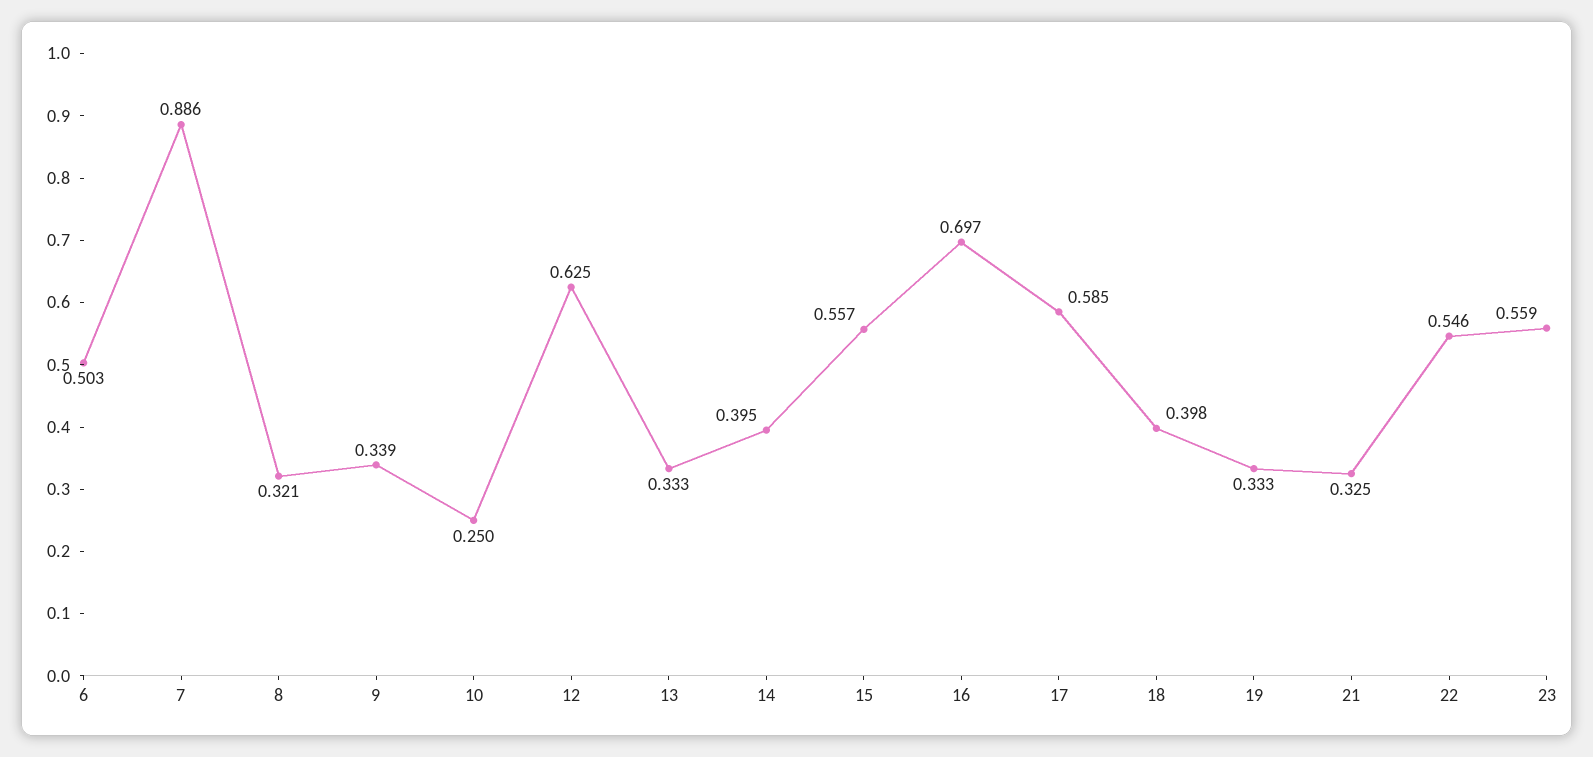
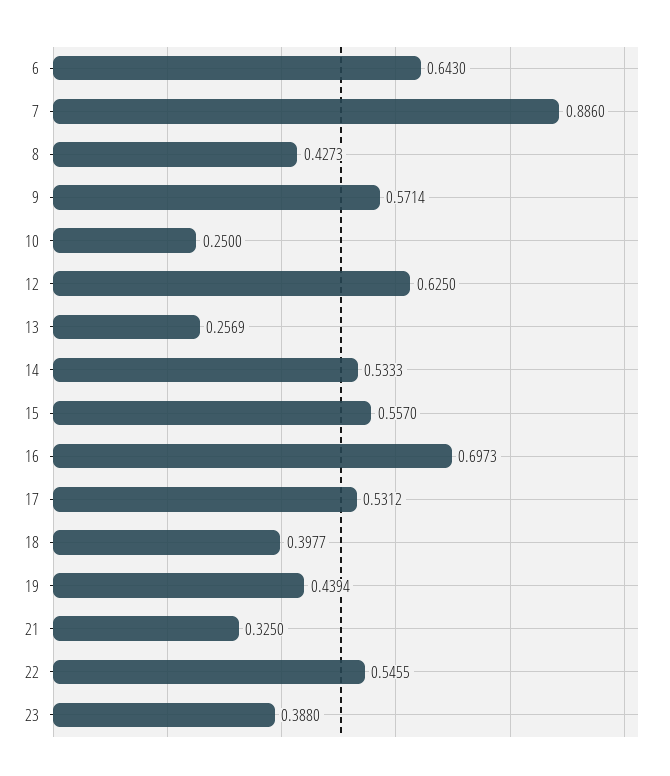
  {
-   "6": 0.503,
+   "6": 0.643,
    "7": 0.886,
-   "8": 0.321,
+   "8": 0.4273,
-   "9": 0.339,
+   "9": 0.5714,
    "10": 0.25,
    "12": 0.625,
-   "13": 0.333,
+   "13": 0.2569,
-   "14": 0.395,
+   "14": 0.5333,
    "15": 0.557,
    "16": 0.6973,
-   "17": 0.585,
+   "17": 0.5312,
    "18": 0.3977,
-   "19": 0.333,
+   "19": 0.4394,
    "21": 0.325,
    "22": 0.5455,
-   "23": 0.559
+   "23": 0.388
  }

